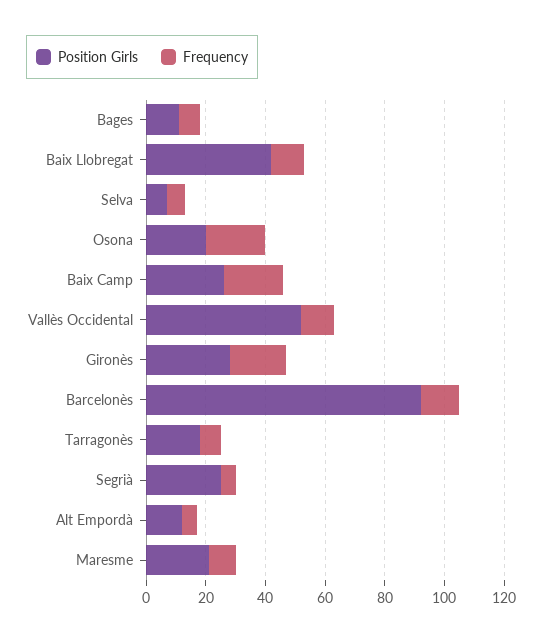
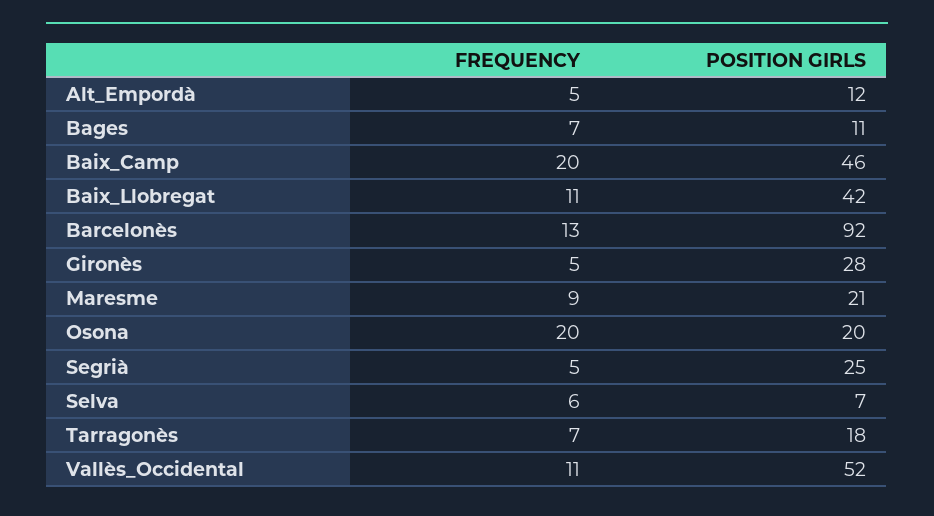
  {
    "Position Girls": {
      "Bages": 11,
      "Baix Llobregat": 42,
      "Selva": 7,
      "Osona": 20,
-     "Baix Camp": 25,
+     "Baix Camp": 46,
      "Vallès Occidental": 52,
      "Gironès": 28,
      "Barcelonès": 92,
      "Tarragonès": 18,
      "Segrià": 25,
      "Alt Empordà": 12,
      "Maresme": 21
    },
    "Frequency": {
      "Bages": 7,
      "Baix Llobregat": 11,
      "Selva": 6,
      "Osona": 20,
      "Baix Camp": 20,
      "Vallès Occidental": 11,
-     "Gironès": 20,
+     "Gironès": 5,
      "Barcelonès": 13,
      "Tarragonès": 7,
      "Segrià": 5,
      "Alt Empordà": 5,
      "Maresme": 9
    }
  }

